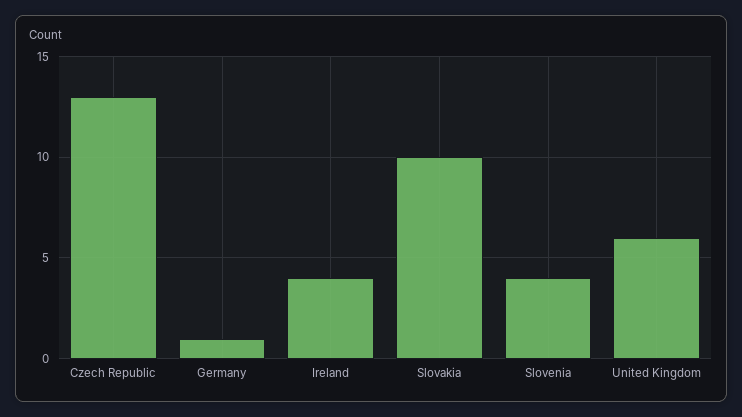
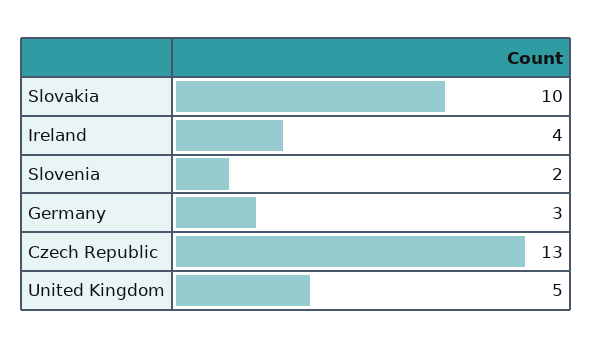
  {
    "Czech Republic": 13,
-   "Germany": 1,
+   "Germany": 3,
    "Ireland": 4,
    "Slovakia": 10,
-   "Slovenia": 4,
+   "Slovenia": 2,
-   "United Kingdom": 6
+   "United Kingdom": 5
  }

